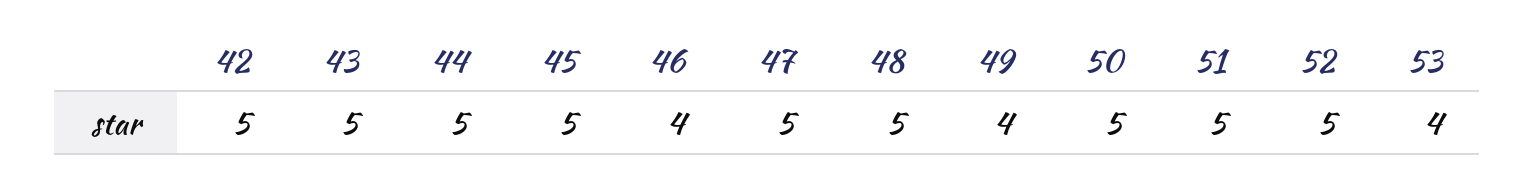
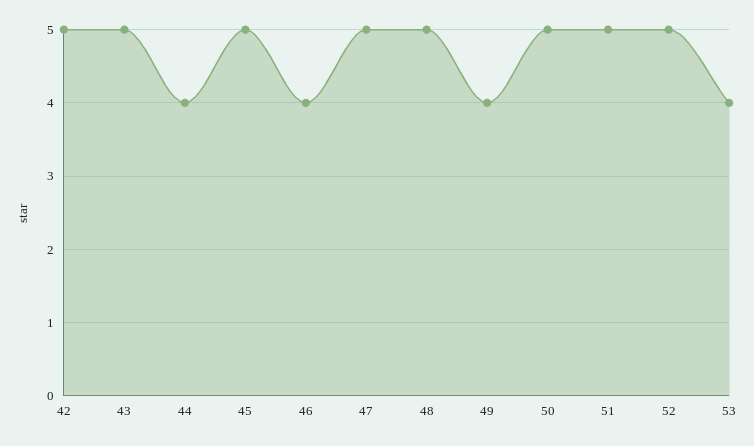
  {
    "42": 5,
    "43": 5,
-   "44": 5,
+   "44": 4,
    "45": 5,
    "46": 4,
    "47": 5,
    "48": 5,
    "49": 4,
    "50": 5,
    "51": 5,
    "52": 5,
    "53": 4
  }

